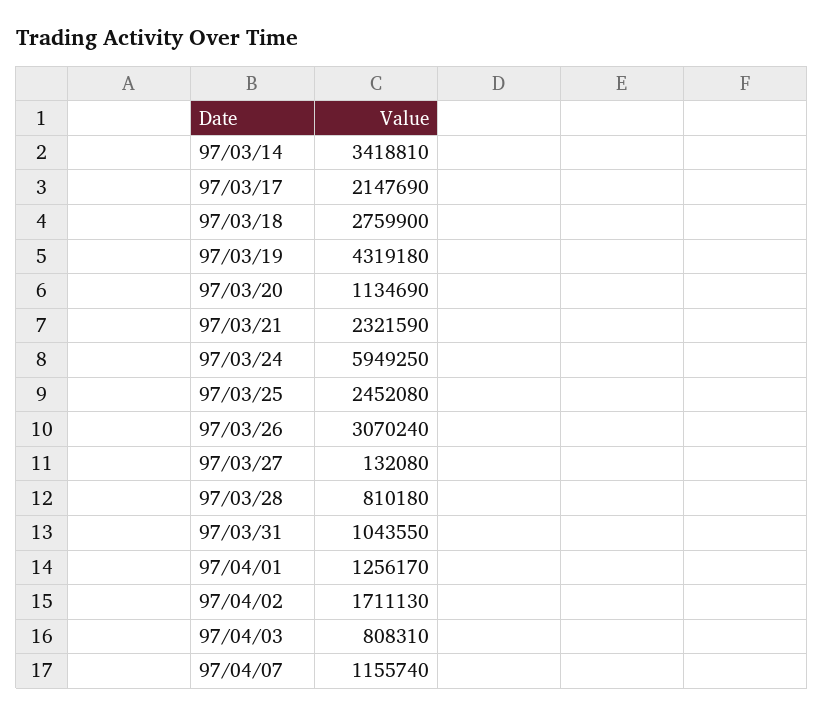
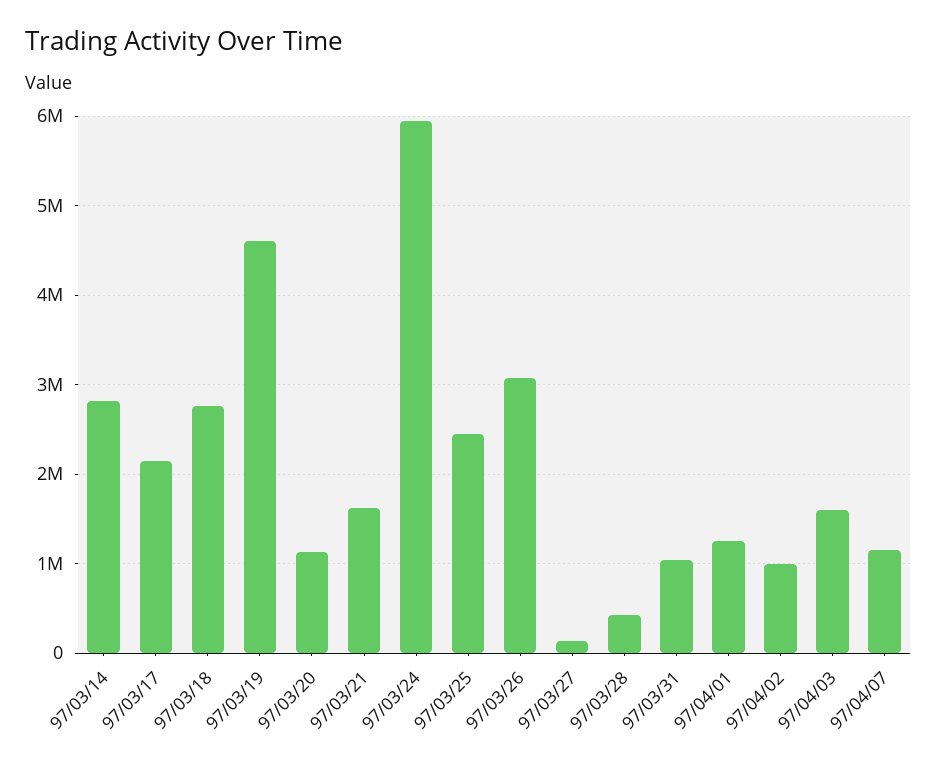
  {
-   "97/03/14": 3418810,
+   "97/03/14": 2800000,
    "97/03/17": 2147690,
    "97/03/18": 2759900,
-   "97/03/19": 4319180,
+   "97/03/19": 4600000,
    "97/03/20": 1134690,
-   "97/03/21": 2321590,
+   "97/03/21": 1600000,
    "97/03/24": 5949250,
    "97/03/25": 2452080,
    "97/03/26": 3070240,
    "97/03/27": 132080,
-   "97/03/28": 810180,
+   "97/03/28": 400000,
    "97/03/31": 1043550,
    "97/04/01": 1256170,
-   "97/04/02": 1711130,
+   "97/04/02": 1000000,
-   "97/04/03": 808310,
+   "97/04/03": 1600000,
    "97/04/07": 1155740
  }

